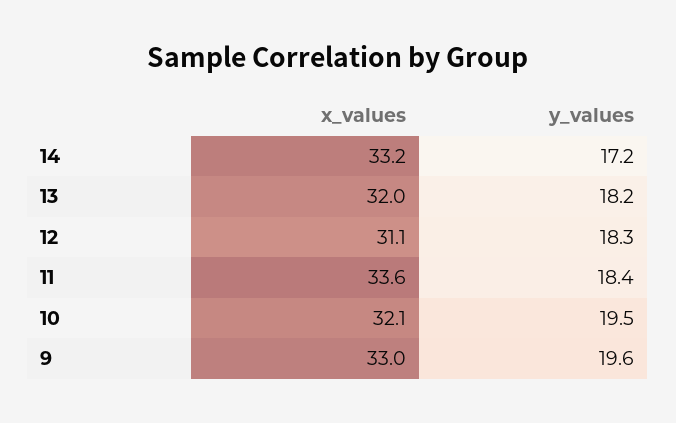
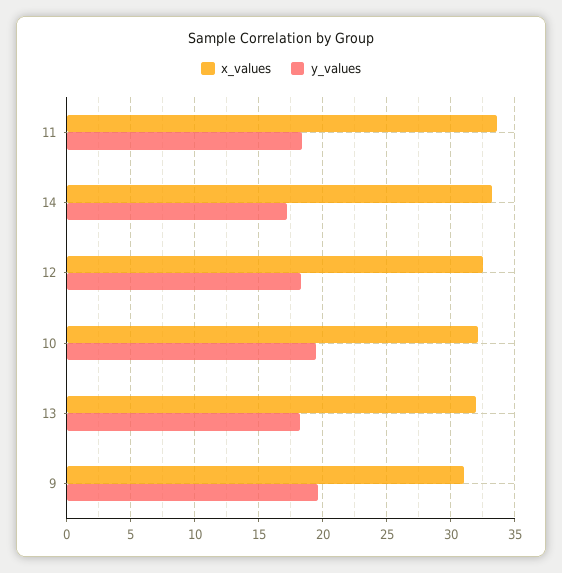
  {
    "x_values": {
      "14": 33.2,
      "13": 32,
-     "12": 31.1,
+     "12": 32.5,
      "11": 33.6,
      "10": 32.1,
-     "9": 33
+     "9": 31
    },
    "y_values": {
      "14": 17.2,
      "13": 18.2,
      "12": 18.3,
      "11": 18.4,
      "10": 19.5,
      "9": 19.6
    }
  }

